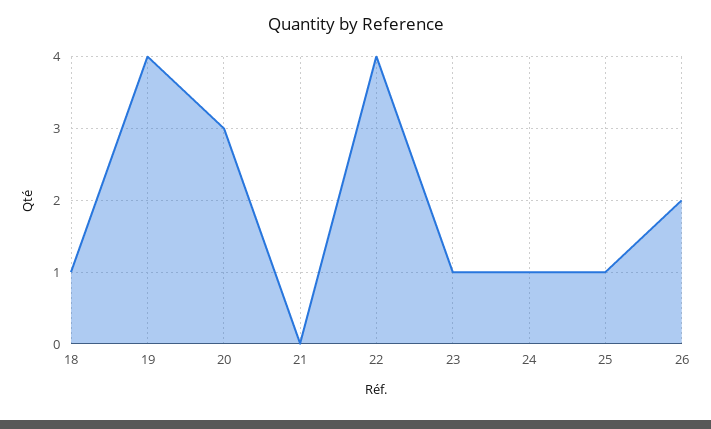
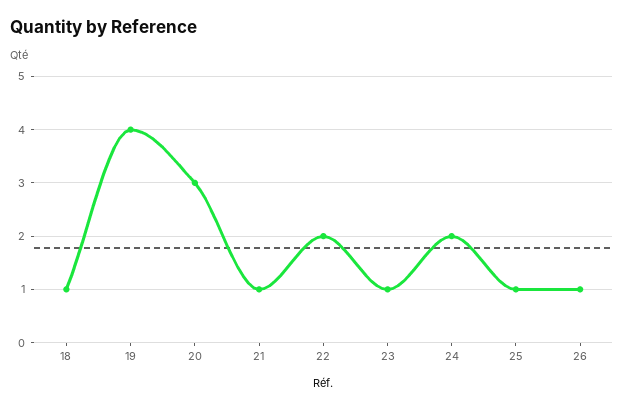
  {
    "18": 1,
    "19": 4,
    "20": 3,
-   "21": 0,
+   "21": 1,
-   "22": 4,
+   "22": 2,
    "23": 1,
-   "24": 1,
+   "24": 2,
    "25": 1,
-   "26": 2
+   "26": 1
  }

